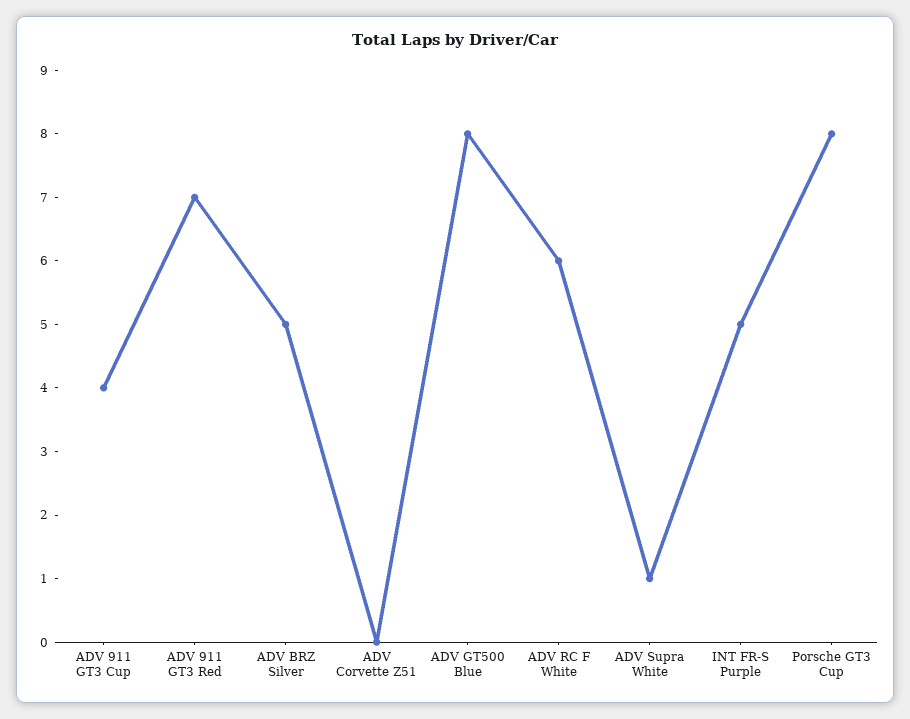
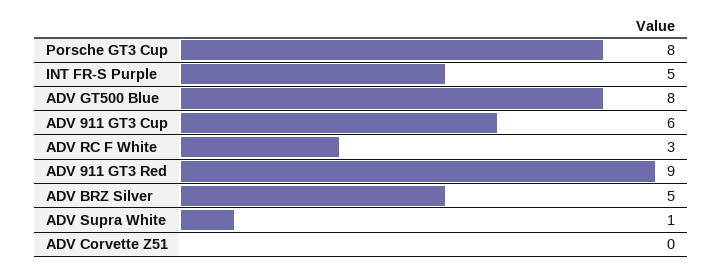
  {
-   "ADV 911 GT3 Cup": 4,
+   "ADV 911 GT3 Cup": 6,
-   "ADV 911 GT3 Red": 7,
+   "ADV 911 GT3 Red": 9,
    "ADV BRZ Silver": 5,
    "ADV Corvette Z51": 0,
    "ADV GT500 Blue": 8,
-   "ADV RC F White": 6,
+   "ADV RC F White": 3,
    "ADV Supra White": 1,
    "INT FR-S Purple": 5,
    "Porsche GT3 Cup": 8
  }

